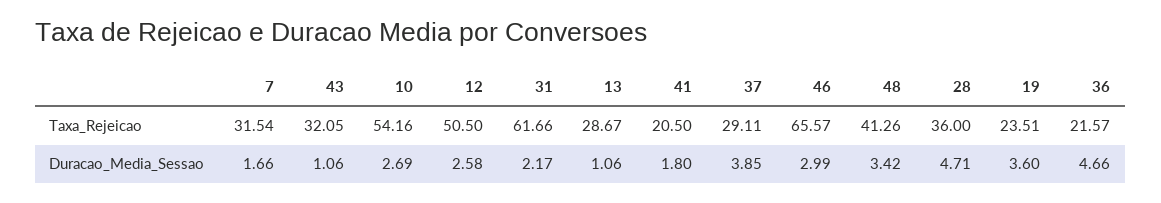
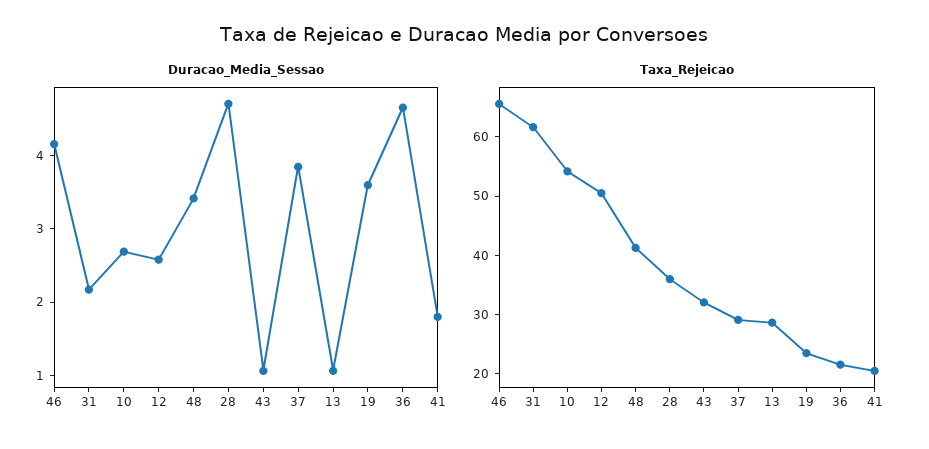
  {
    "Taxa_Rejeicao": {
-     "7": 31.54,
      "43": 32.05,
      "10": 54.16,
      "12": 50.5,
      "31": 61.66,
      "13": 28.67,
      "41": 20.5,
      "37": 29.11,
      "46": 65.57,
      "48": 41.26,
      "28": 36,
      "19": 23.51,
      "36": 21.57
    },
    "Duracao_Media_Sessao": {
-     "7": 1.66,
      "43": 1.06,
      "10": 2.69,
      "12": 2.58,
      "31": 2.17,
      "13": 1.06,
      "41": 1.8,
      "37": 3.85,
-     "46": 2.99,
+     "46": 4.2,
      "48": 3.42,
      "28": 4.71,
      "19": 3.6,
      "36": 4.66
    }
  }

